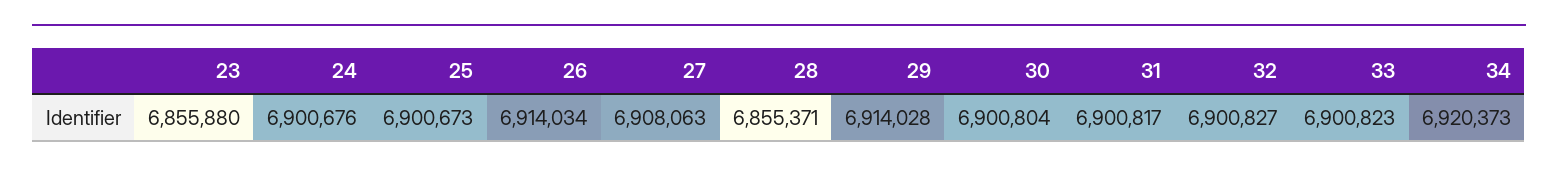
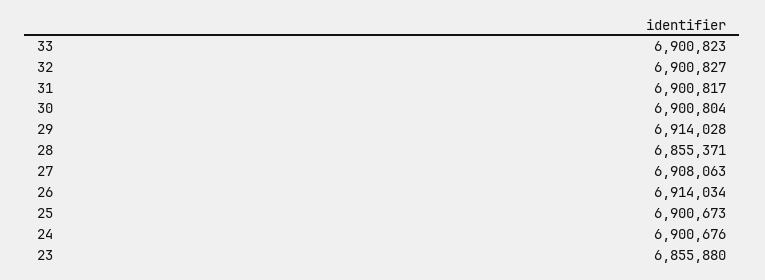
  {
    "23": 6855880,
    "24": 6900676,
    "25": 6900673,
    "26": 6914034,
    "27": 6908063,
    "28": 6855371,
    "29": 6914028,
    "30": 6900804,
    "31": 6900817,
    "32": 6900827,
-   "33": 6900823,
+   "33": 6900823
-   "34": 6920373
  }

